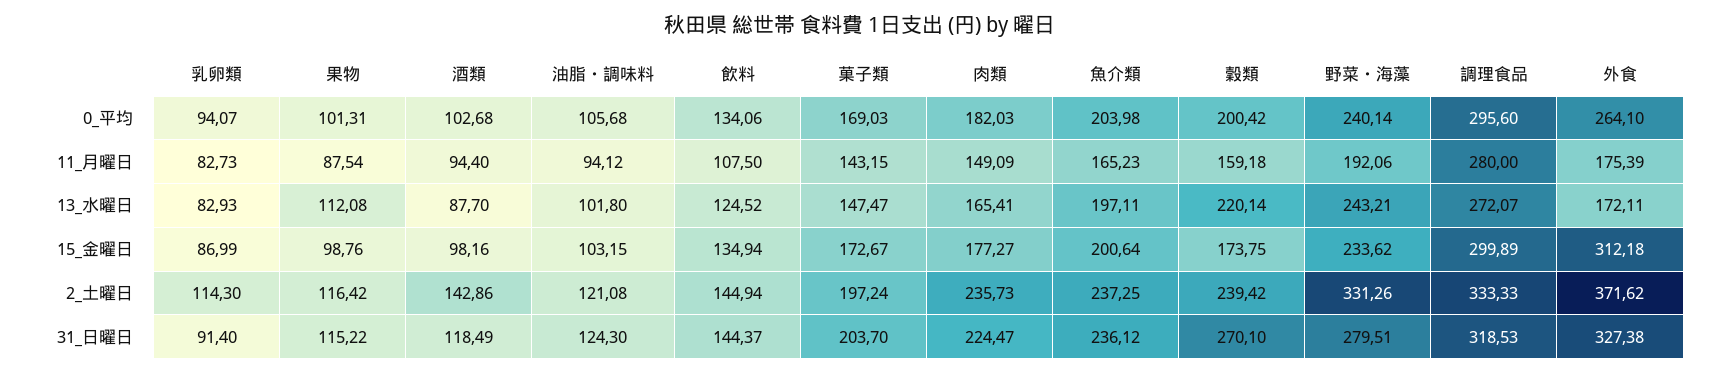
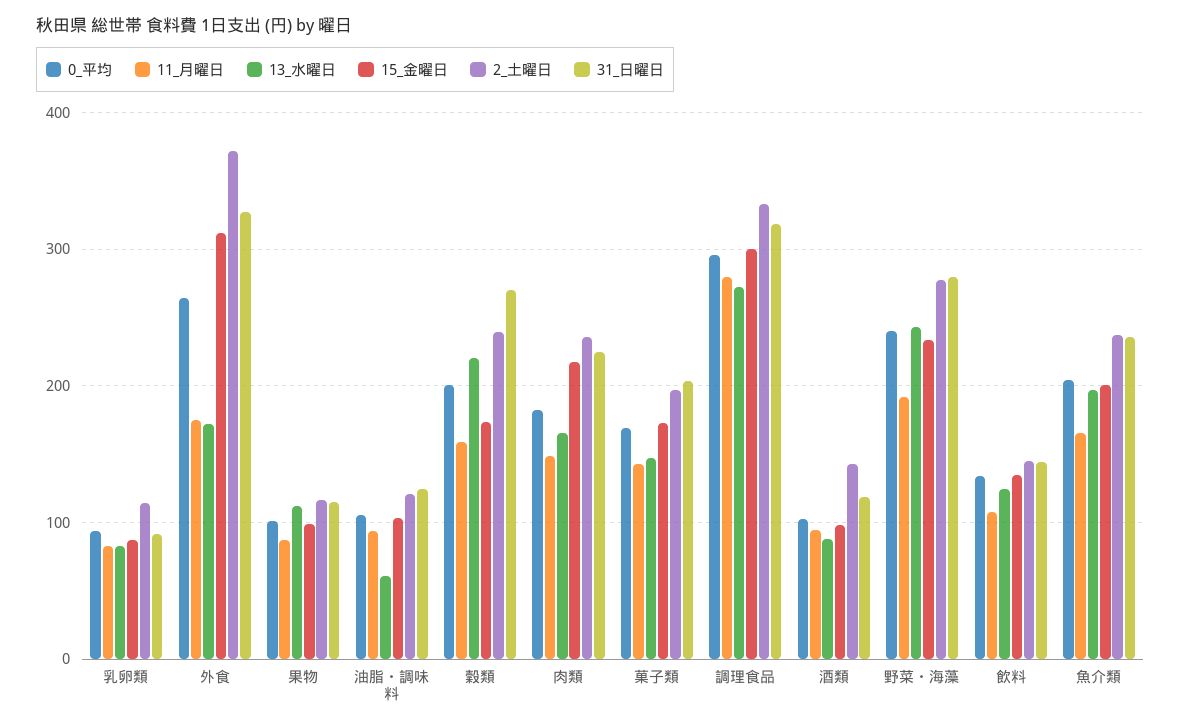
  {
    "0_平均": {
      "乳卵類": 94.07,
      "果物": 101.31,
      "酒類": 102.68,
      "油脂・調味料": 105.68,
      "飲料": 134.06,
      "菓子類": 169.03,
      "肉類": 182.03,
      "魚介類": 203.98,
      "穀類": 200.42,
      "野菜・海藻": 240.14,
      "調理食品": 295.6,
      "外食": 264.1
    },
    "11_月曜日": {
      "乳卵類": 82.73,
      "果物": 87.54,
      "酒類": 94.4,
      "油脂・調味料": 94.12,
      "飲料": 107.5,
      "菓子類": 143.15,
      "肉類": 149.09,
      "魚介類": 165.23,
      "穀類": 159.18,
      "野菜・海藻": 192.06,
      "調理食品": 280,
      "外食": 175.39
    },
    "13_水曜日": {
      "乳卵類": 82.93,
      "果物": 112.08,
      "酒類": 87.7,
-     "油脂・調味料": 101.8,
+     "油脂・調味料": 60,
      "飲料": 124.52,
      "菓子類": 147.47,
      "肉類": 165.41,
      "魚介類": 197.11,
      "穀類": 220.14,
      "野菜・海藻": 243.21,
      "調理食品": 272.07,
      "外食": 172.11
    },
    "15_金曜日": {
      "乳卵類": 86.99,
      "果物": 98.76,
      "酒類": 98.16,
      "油脂・調味料": 103.15,
      "飲料": 134.94,
      "菓子類": 172.67,
-     "肉類": 177.27,
+     "肉類": 220,
      "魚介類": 200.64,
      "穀類": 173.75,
      "野菜・海藻": 233.62,
      "調理食品": 299.89,
      "外食": 312.18
    },
    "2_土曜日": {
      "乳卵類": 114.3,
      "果物": 116.42,
      "酒類": 142.86,
      "油脂・調味料": 121.08,
      "飲料": 144.94,
      "菓子類": 197.24,
      "肉類": 235.73,
      "魚介類": 237.25,
      "穀類": 239.42,
-     "野菜・海藻": 331.26,
+     "野菜・海藻": 280,
      "調理食品": 333.33,
      "外食": 371.62
    },
    "31_日曜日": {
      "乳卵類": 91.4,
      "果物": 115.22,
      "酒類": 118.49,
      "油脂・調味料": 124.3,
      "飲料": 144.37,
      "菓子類": 203.7,
      "肉類": 224.47,
      "魚介類": 236.12,
      "穀類": 270.1,
      "野菜・海藻": 279.51,
      "調理食品": 318.53,
      "外食": 327.38
    }
  }

